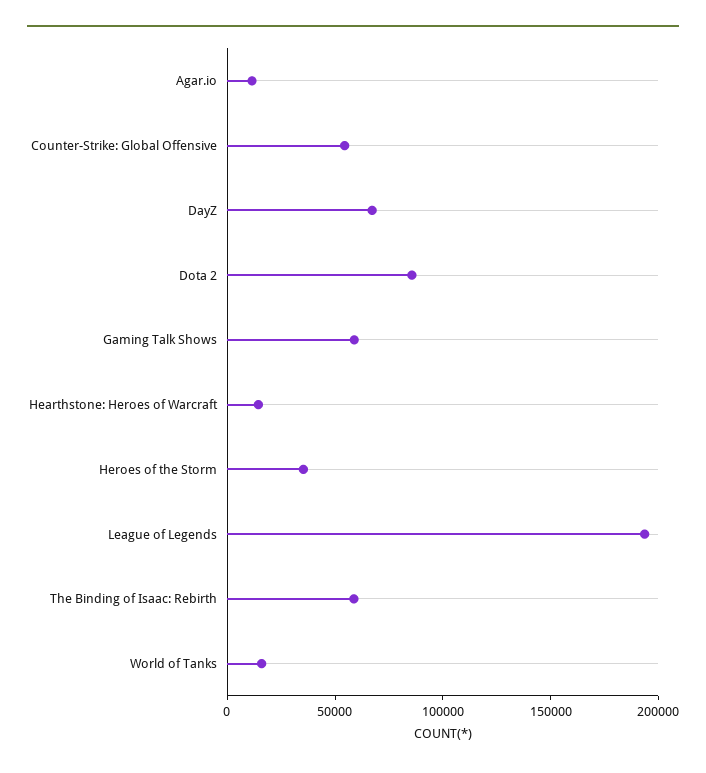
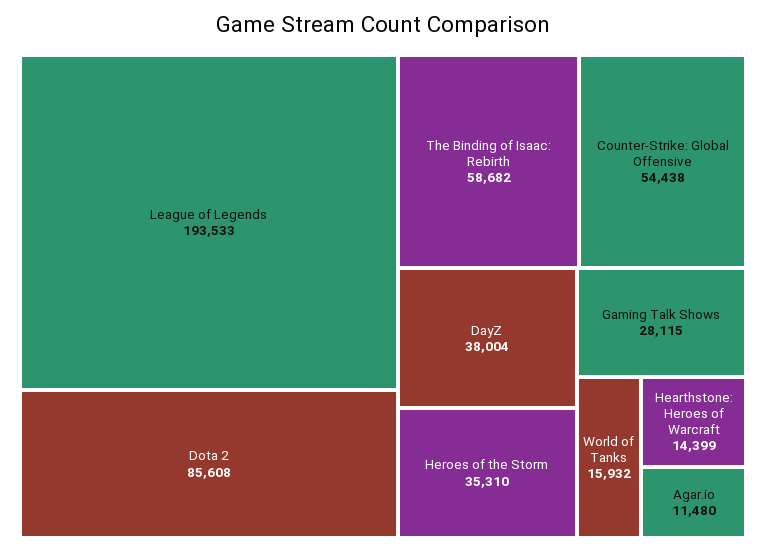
  {
    "Agar.io": 11480,
    "Counter-Strike: Global Offensive": 54438,
-   "DayZ": 70000,
+   "DayZ": 38004,
    "Dota 2": 85608,
-   "Gaming Talk Shows": 60000,
+   "Gaming Talk Shows": 28115,
    "Hearthstone: Heroes of Warcraft": 14399,
    "Heroes of the Storm": 35310,
    "League of Legends": 193533,
    "The Binding of Isaac: Rebirth": 58682,
    "World of Tanks": 15932
  }

